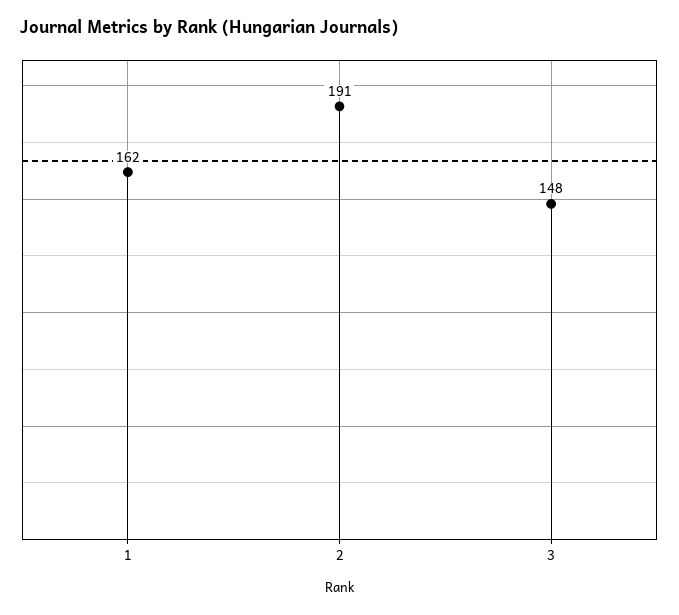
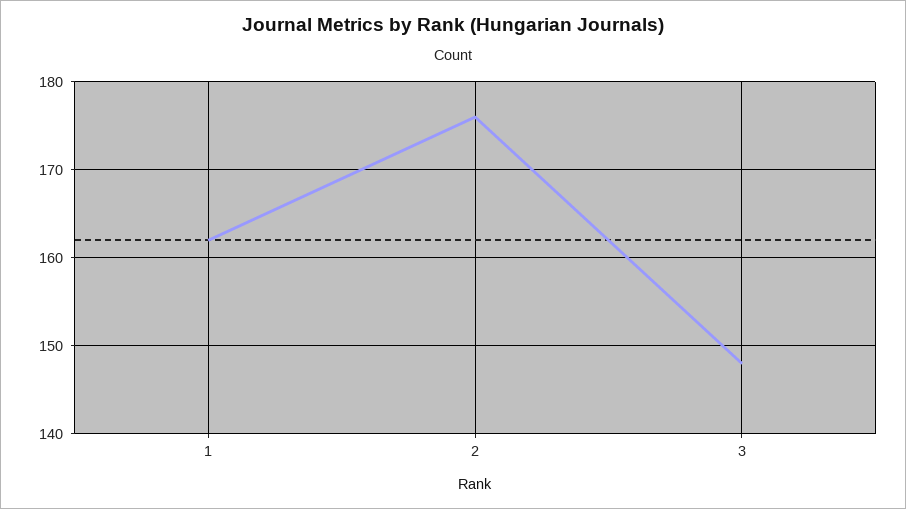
  {
    "1": 162,
-   "2": 191,
+   "2": 176,
    "3": 148
  }

